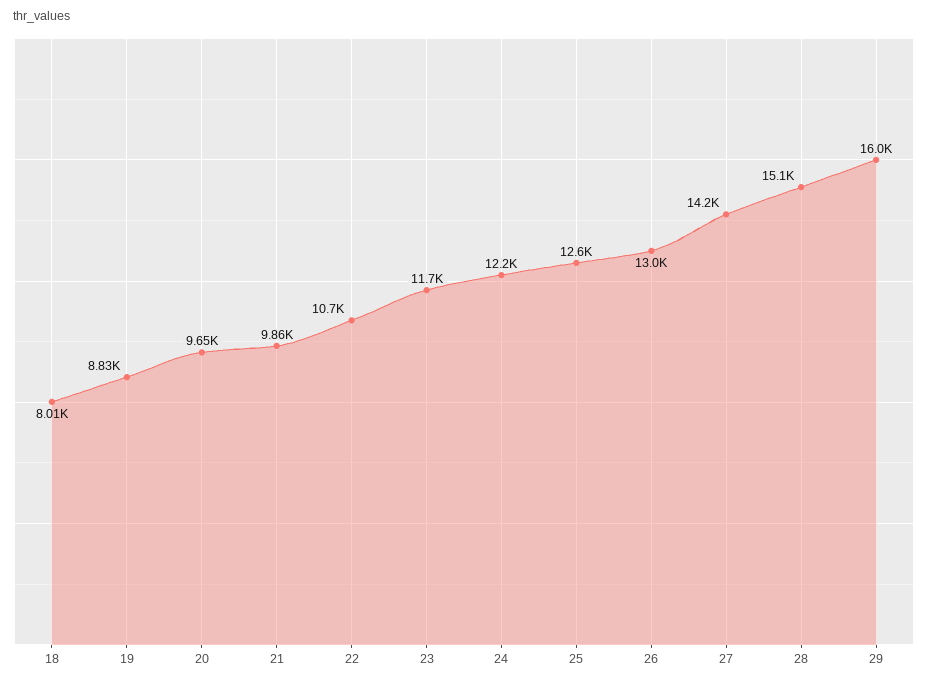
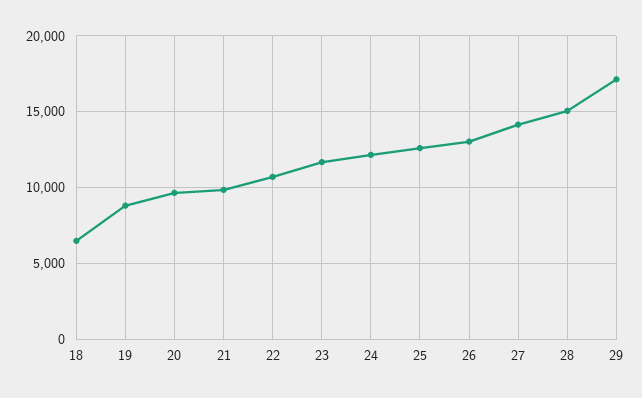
  {
-   "18": 8010,
+   "18": 6500,
    "19": 8830,
    "20": 9650,
    "21": 9860,
    "22": 10700,
    "23": 11700,
    "24": 12200,
    "25": 12600,
    "26": 13000,
    "27": 14200,
    "28": 15100,
-   "29": 16000
+   "29": 17000
  }

